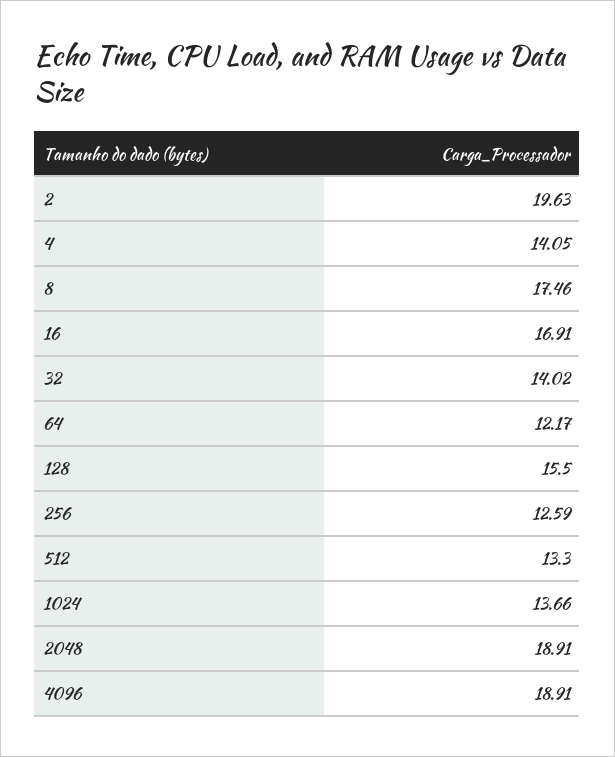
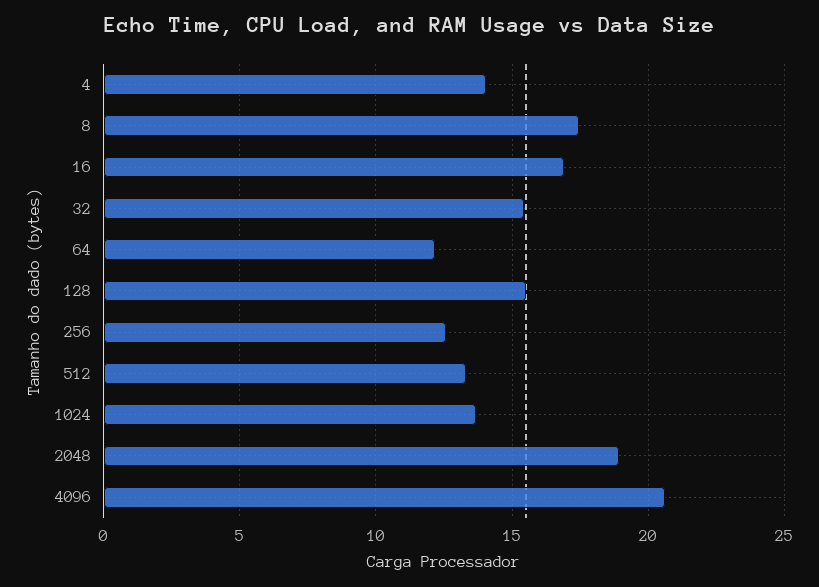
  {
-   "2": 19.63,
    "4": 14.05,
    "8": 17.46,
    "16": 16.91,
-   "32": 14.02,
+   "32": 15.5,
    "64": 12.17,
    "128": 15.5,
    "256": 12.59,
    "512": 13.3,
    "1024": 13.66,
    "2048": 18.91,
-   "4096": 18.91
+   "4096": 20.5
  }

